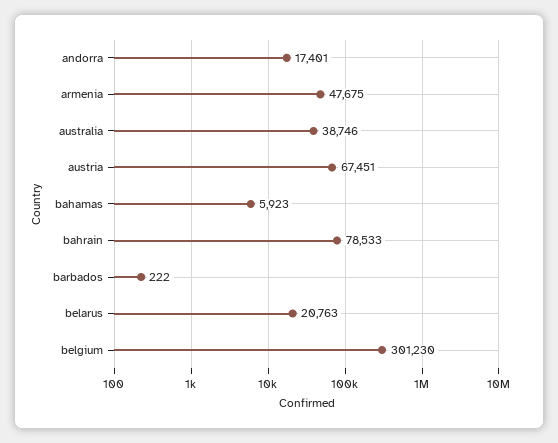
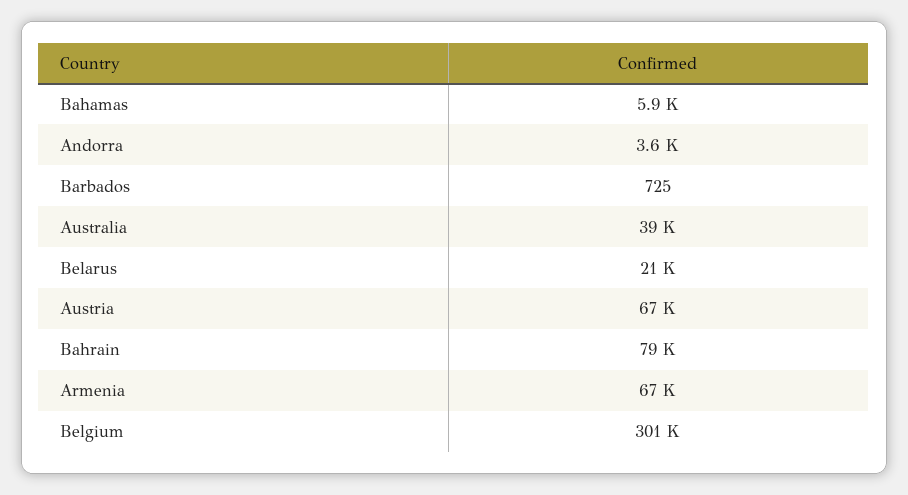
  {
-   "andorra": 17401,
+   "andorra": 3600,
-   "armenia": 47675,
+   "armenia": 67000,
    "australia": 38746,
    "austria": 67451,
    "bahamas": 5923,
    "bahrain": 78533,
-   "barbados": 222,
+   "barbados": 725,
    "belarus": 20763,
    "belgium": 301230
  }

